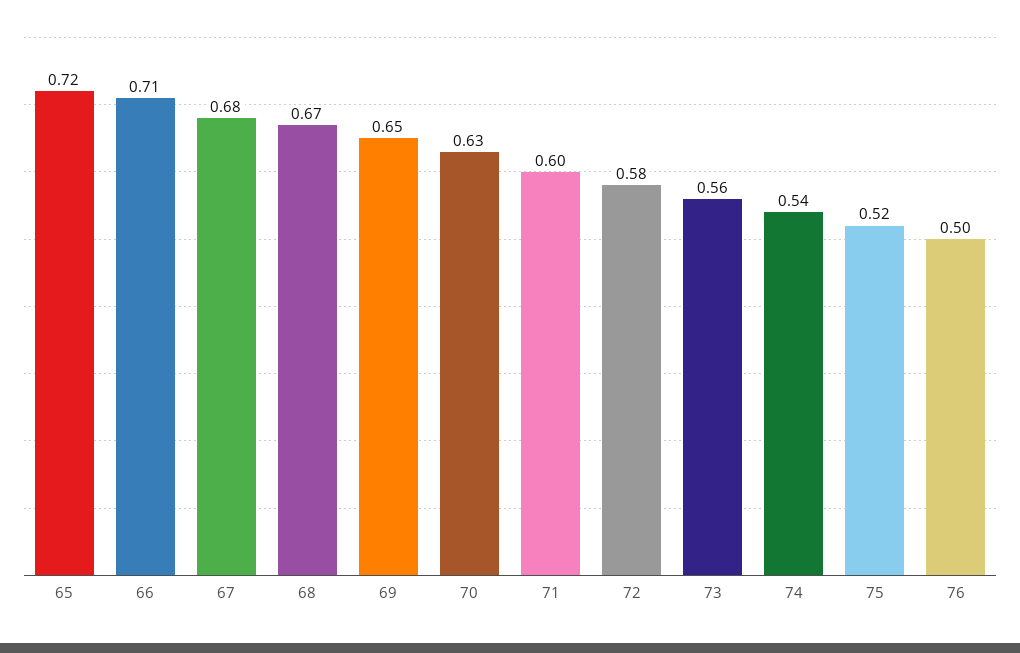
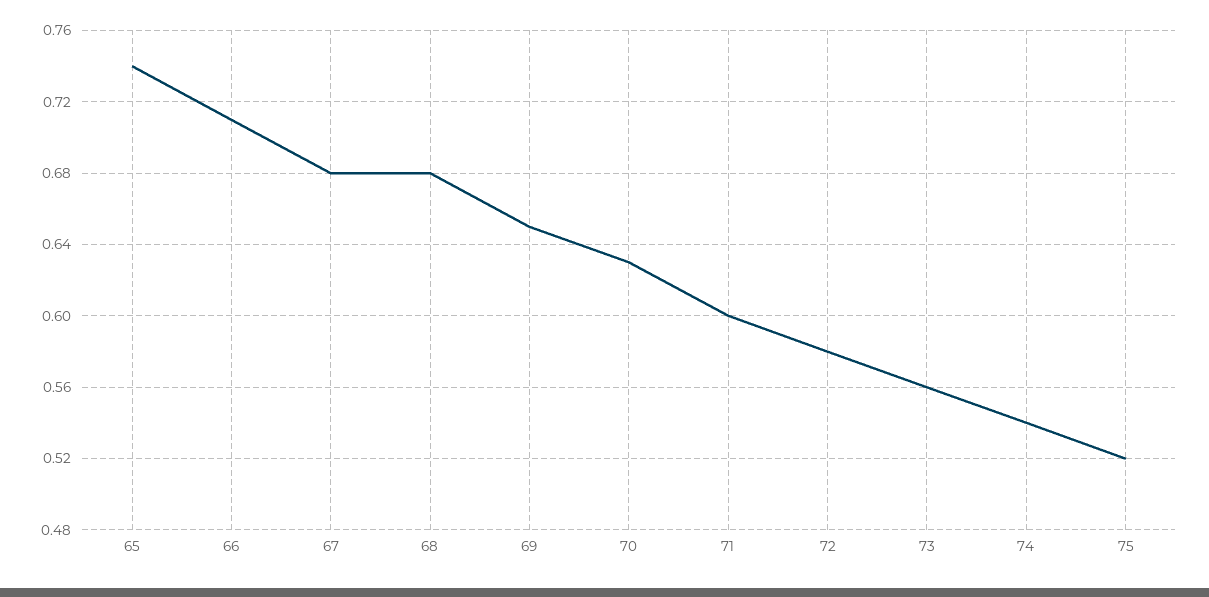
  {
-   "65": 0.72,
+   "65": 0.74,
    "66": 0.71,
    "67": 0.68,
-   "68": 0.67,
+   "68": 0.68,
    "69": 0.65,
    "70": 0.63,
    "71": 0.6,
    "72": 0.58,
    "73": 0.56,
    "74": 0.54,
-   "75": 0.52,
+   "75": 0.52
-   "76": 0.5
  }

